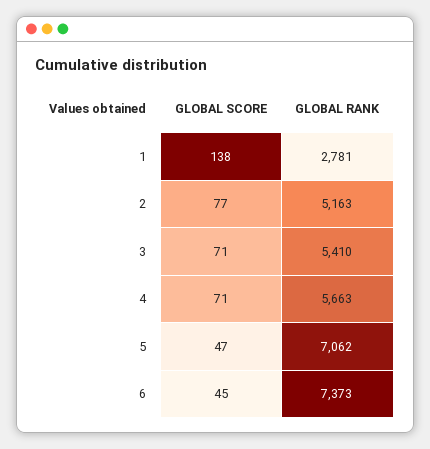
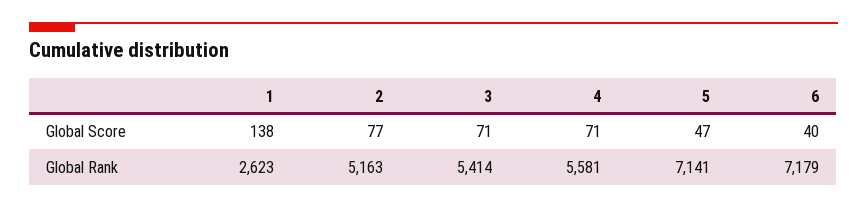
  {
    "GLOBAL SCORE": {
      "1": 138,
      "2": 77,
      "3": 71,
      "4": 71,
      "5": 47,
-     "6": 45
+     "6": 40
    },
    "GLOBAL RANK": {
-     "1": 2781,
+     "1": 2623,
      "2": 5163,
-     "3": 5410,
+     "3": 5414,
-     "4": 5663,
+     "4": 5581,
-     "5": 7062,
+     "5": 7141,
-     "6": 7373
+     "6": 7179
    }
  }

